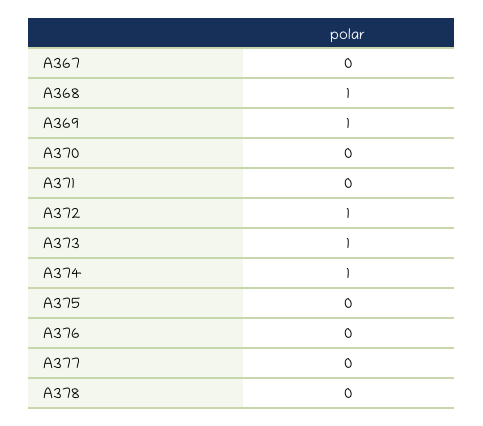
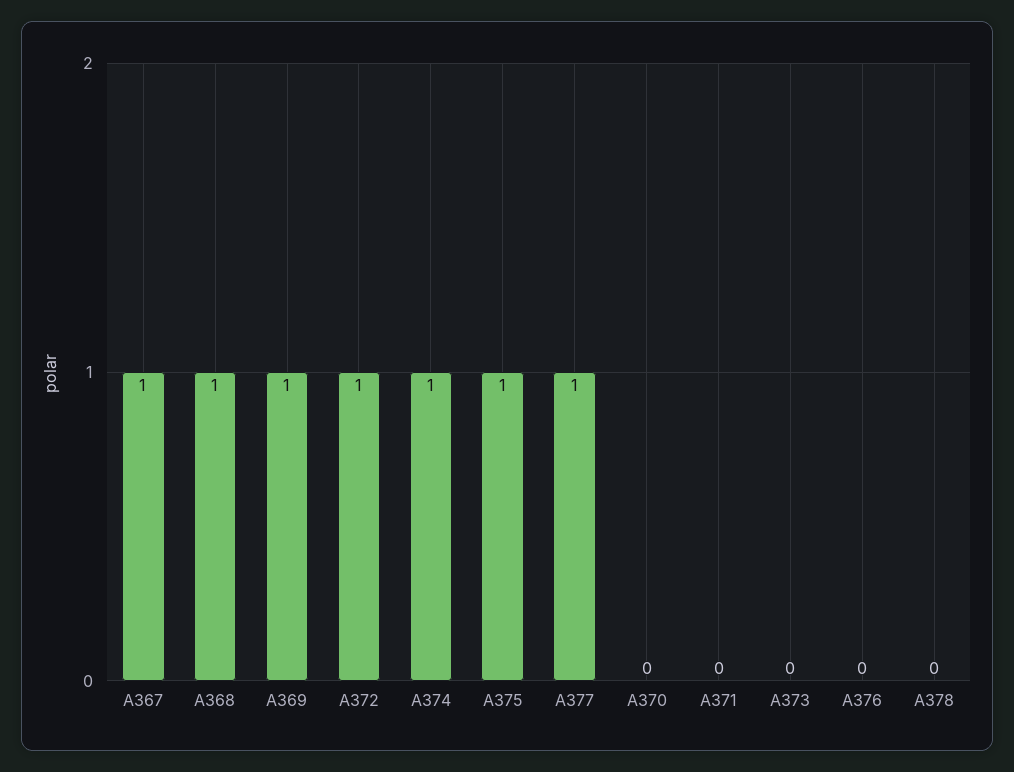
  {
-   "A367": 0,
+   "A367": 1,
    "A368": 1,
    "A369": 1,
    "A370": 0,
    "A371": 0,
    "A372": 1,
-   "A373": 1,
+   "A373": 0,
    "A374": 1,
-   "A375": 0,
+   "A375": 1,
    "A376": 0,
-   "A377": 0,
+   "A377": 1,
    "A378": 0
  }

